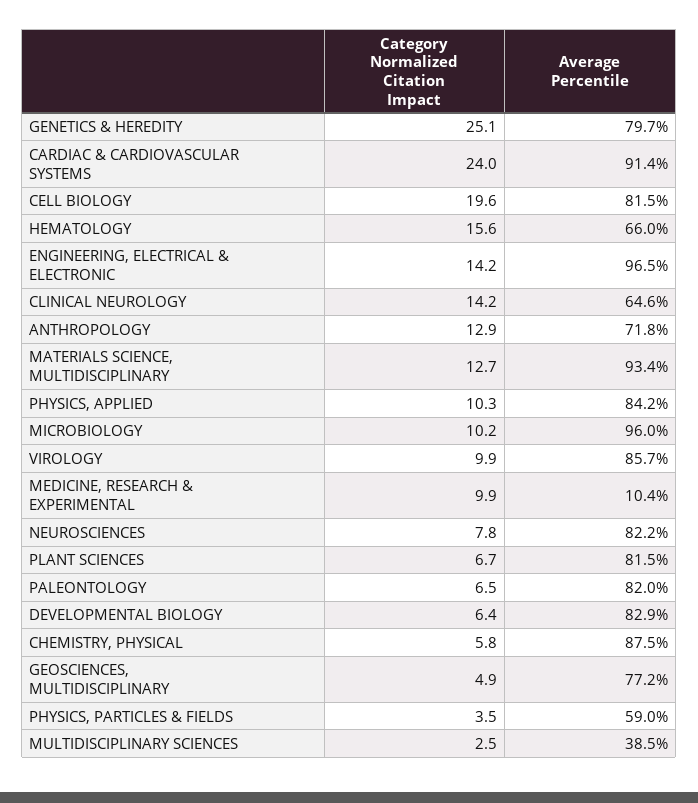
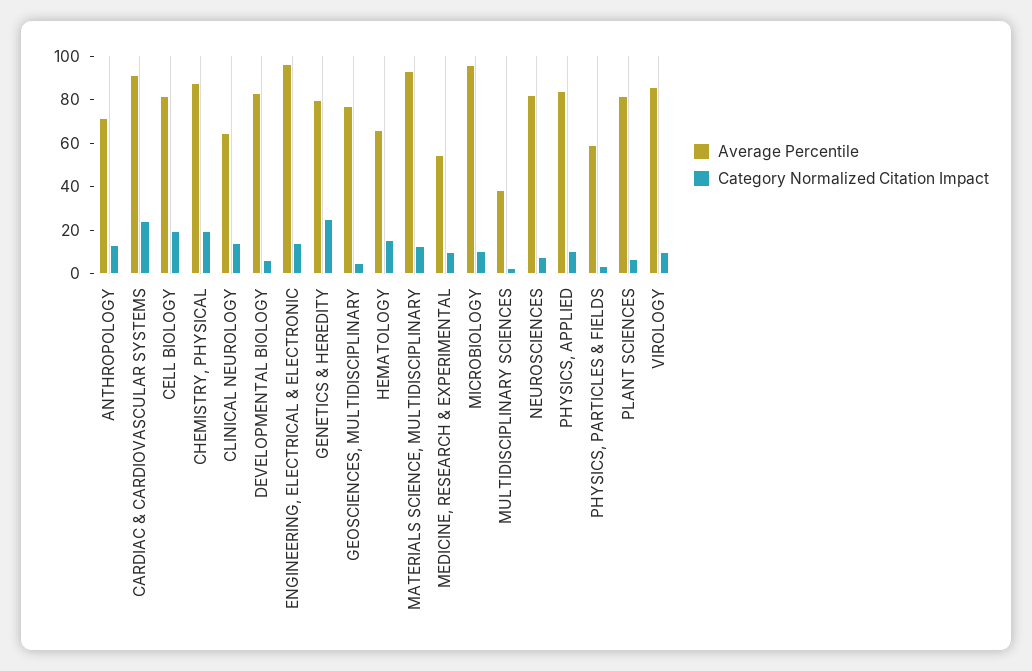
  {
    "Category Normalized Citation Impact": {
      "GENETICS & HEREDITY": 25.1,
      "CARDIAC & CARDIOVASCULAR SYSTEMS": 24,
      "CELL BIOLOGY": 19.6,
      "HEMATOLOGY": 15.6,
      "ENGINEERING, ELECTRICAL & ELECTRONIC": 14.2,
      "CLINICAL NEUROLOGY": 14.2,
      "ANTHROPOLOGY": 12.9,
      "MATERIALS SCIENCE, MULTIDISCIPLINARY": 12.7,
      "PHYSICS, APPLIED": 10.3,
      "MICROBIOLOGY": 10.2,
      "VIROLOGY": 9.9,
      "MEDICINE, RESEARCH & EXPERIMENTAL": 9.9,
      "NEUROSCIENCES": 7.8,
      "PLANT SCIENCES": 6.7,
-     "PALEONTOLOGY": 6.5,
      "DEVELOPMENTAL BIOLOGY": 6.4,
-     "CHEMISTRY, PHYSICAL": 5.8,
+     "CHEMISTRY, PHYSICAL": 20,
      "GEOSCIENCES, MULTIDISCIPLINARY": 4.9,
      "PHYSICS, PARTICLES & FIELDS": 3.5,
      "MULTIDISCIPLINARY SCIENCES": 2.5
    },
    "Average Percentile": {
      "GENETICS & HEREDITY": 79.7,
      "CARDIAC & CARDIOVASCULAR SYSTEMS": 91.4,
      "CELL BIOLOGY": 81.5,
      "HEMATOLOGY": 66,
      "ENGINEERING, ELECTRICAL & ELECTRONIC": 96.5,
      "CLINICAL NEUROLOGY": 64.6,
      "ANTHROPOLOGY": 71.8,
      "MATERIALS SCIENCE, MULTIDISCIPLINARY": 93.4,
      "PHYSICS, APPLIED": 84.2,
      "MICROBIOLOGY": 96,
      "VIROLOGY": 85.7,
-     "MEDICINE, RESEARCH & EXPERIMENTAL": 10.4,
+     "MEDICINE, RESEARCH & EXPERIMENTAL": 55,
      "NEUROSCIENCES": 82.2,
      "PLANT SCIENCES": 81.5,
-     "PALEONTOLOGY": 82,
      "DEVELOPMENTAL BIOLOGY": 82.9,
      "CHEMISTRY, PHYSICAL": 87.5,
      "GEOSCIENCES, MULTIDISCIPLINARY": 77.2,
      "PHYSICS, PARTICLES & FIELDS": 59,
      "MULTIDISCIPLINARY SCIENCES": 38.5
    }
  }

